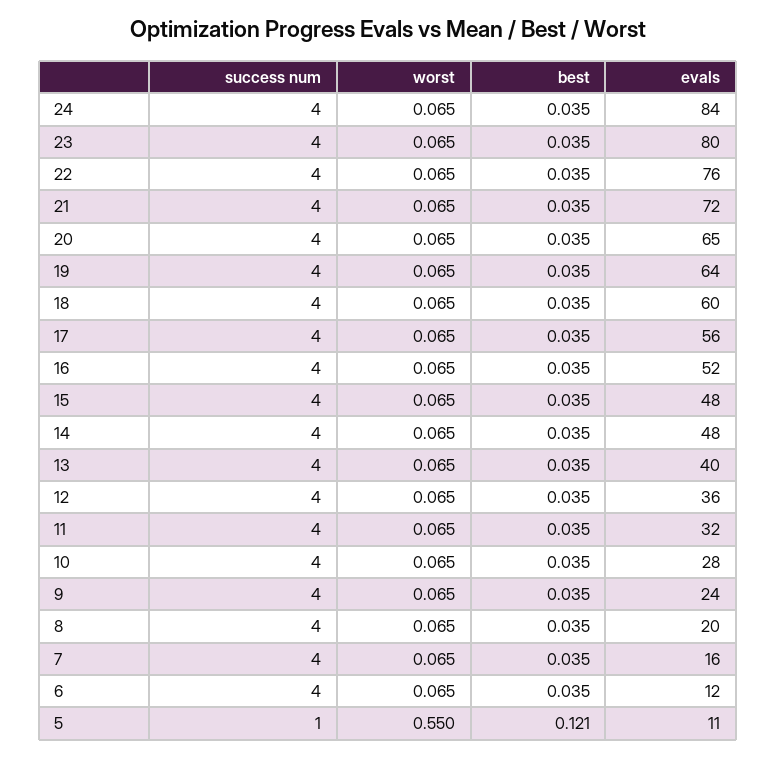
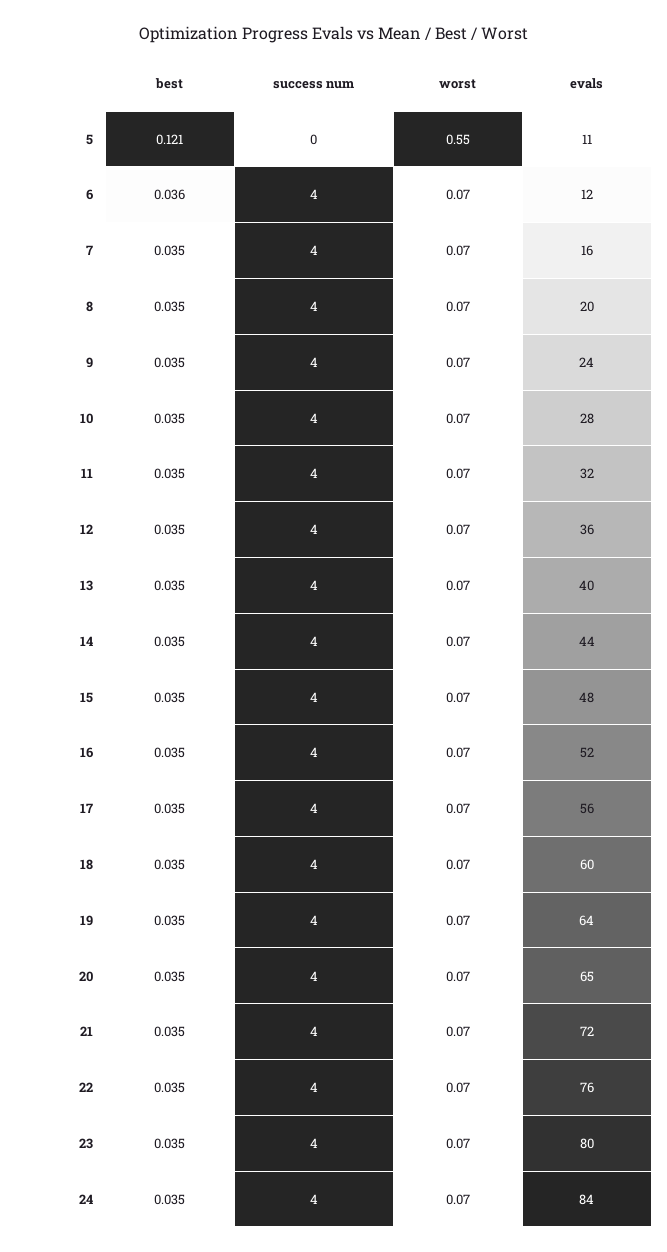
  {
    "success num": {
      "24": 4,
      "23": 4,
      "22": 4,
      "21": 4,
      "20": 4,
      "19": 4,
      "18": 4,
      "17": 4,
      "16": 4,
      "15": 4,
      "14": 4,
      "13": 4,
      "12": 4,
      "11": 4,
      "10": 4,
      "9": 4,
      "8": 4,
      "7": 4,
      "6": 4,
-     "5": 1
+     "5": 0
    },
    "worst": {
      "24": 0.065,
      "23": 0.065,
      "22": 0.065,
      "21": 0.065,
      "20": 0.065,
      "19": 0.065,
      "18": 0.065,
      "17": 0.065,
      "16": 0.065,
      "15": 0.065,
      "14": 0.065,
      "13": 0.065,
      "12": 0.065,
      "11": 0.065,
      "10": 0.065,
      "9": 0.065,
      "8": 0.065,
      "7": 0.065,
      "6": 0.065,
      "5": 0.55
    },
    "best": {
      "24": 0.035,
      "23": 0.035,
      "22": 0.035,
      "21": 0.035,
      "20": 0.035,
      "19": 0.035,
      "18": 0.035,
      "17": 0.035,
      "16": 0.035,
      "15": 0.035,
      "14": 0.035,
      "13": 0.035,
      "12": 0.035,
      "11": 0.035,
      "10": 0.035,
      "9": 0.035,
      "8": 0.035,
      "7": 0.035,
-     "6": 0.035,
+     "6": 0.036,
      "5": 0.121
    },
    "evals": {
      "24": 84,
      "23": 80,
      "22": 76,
      "21": 72,
      "20": 65,
      "19": 64,
      "18": 60,
      "17": 56,
      "16": 52,
      "15": 48,
-     "14": 48,
+     "14": 44,
      "13": 40,
      "12": 36,
      "11": 32,
      "10": 28,
      "9": 24,
      "8": 20,
      "7": 16,
      "6": 12,
      "5": 11
    }
  }

